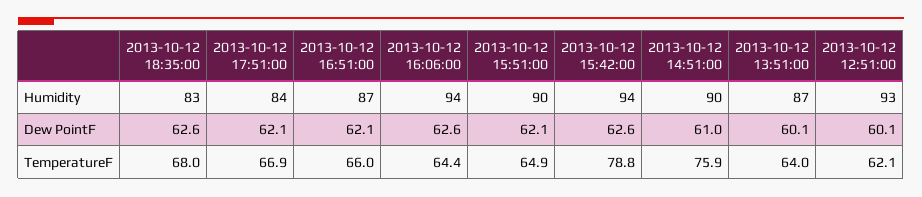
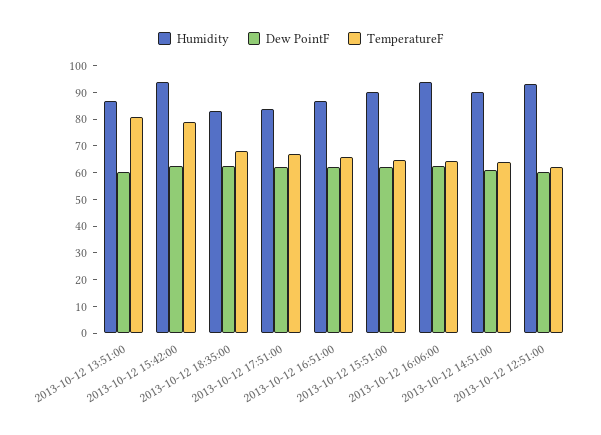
  {
    "Humidity": {
      "2013-10-12 18:35:00": 83,
      "2013-10-12 17:51:00": 84,
      "2013-10-12 16:51:00": 87,
      "2013-10-12 16:06:00": 94,
      "2013-10-12 15:51:00": 90,
      "2013-10-12 15:42:00": 94,
      "2013-10-12 14:51:00": 90,
      "2013-10-12 13:51:00": 87,
      "2013-10-12 12:51:00": 93
    },
    "Dew PointF": {
      "2013-10-12 18:35:00": 62.6,
      "2013-10-12 17:51:00": 62.1,
      "2013-10-12 16:51:00": 62.1,
      "2013-10-12 16:06:00": 62.6,
      "2013-10-12 15:51:00": 62.1,
      "2013-10-12 15:42:00": 62.6,
      "2013-10-12 14:51:00": 61,
      "2013-10-12 13:51:00": 60.1,
      "2013-10-12 12:51:00": 60.1
    },
    "TemperatureF": {
      "2013-10-12 18:35:00": 68,
      "2013-10-12 17:51:00": 66.9,
      "2013-10-12 16:51:00": 66,
      "2013-10-12 16:06:00": 64.4,
      "2013-10-12 15:51:00": 64.9,
      "2013-10-12 15:42:00": 78.8,
-     "2013-10-12 14:51:00": 75.9,
+     "2013-10-12 14:51:00": 65,
-     "2013-10-12 13:51:00": 64,
+     "2013-10-12 13:51:00": 80,
      "2013-10-12 12:51:00": 62.1
    }
  }

